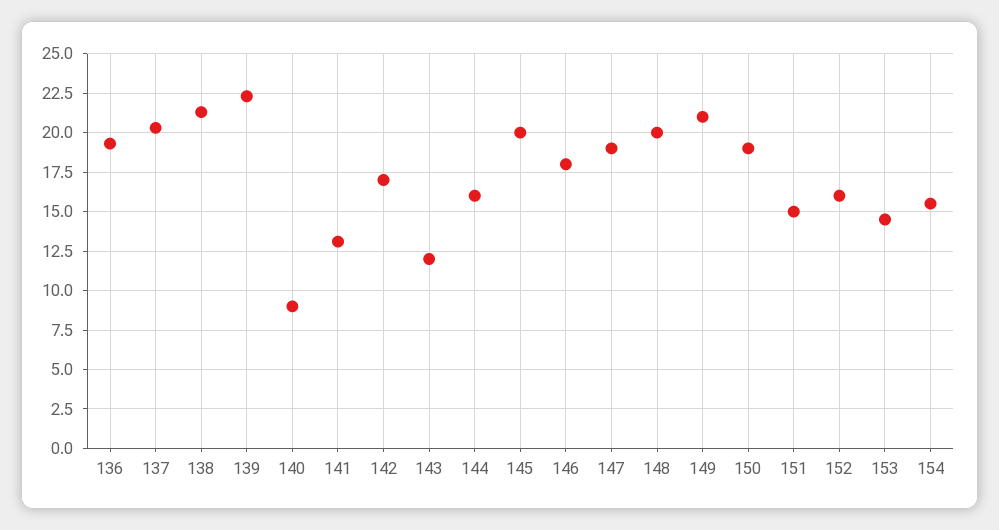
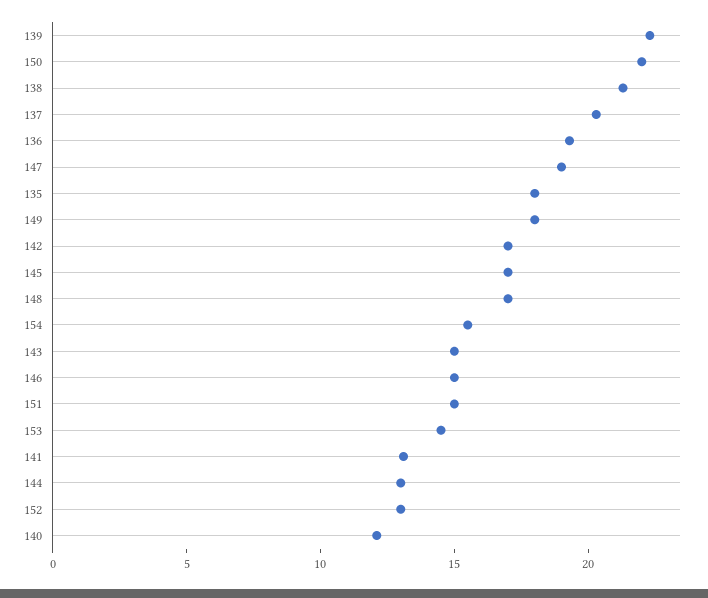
  {
    "136": 19.5,
    "137": 20.5,
    "138": 21.5,
    "139": 22.5,
-   "140": 9,
+   "140": 12,
    "141": 13,
    "142": 17,
-   "143": 12,
+   "143": 15,
-   "144": 16,
+   "144": 13,
-   "145": 20,
+   "145": 17,
-   "146": 18,
+   "146": 15,
    "147": 19,
-   "148": 20,
+   "148": 17,
-   "149": 21,
+   "149": 18,
-   "150": 19,
+   "150": 22,
    "151": 15,
-   "152": 16,
+   "152": 13,
    "153": 14.5,
-   "154": 15.5
+   "154": 15.5,
+   "135": 18
  }

